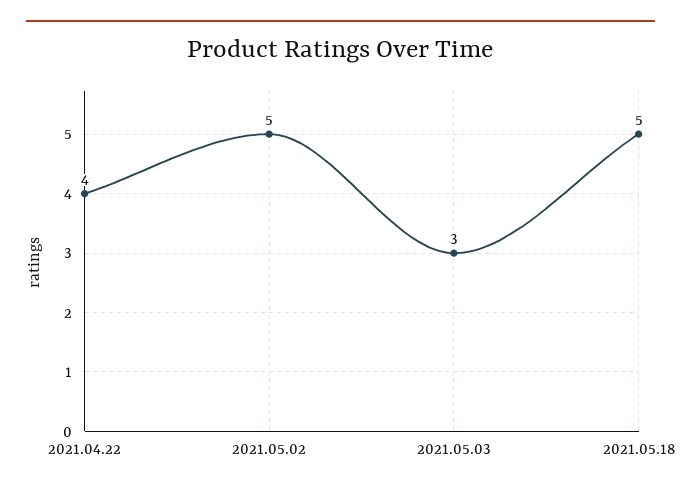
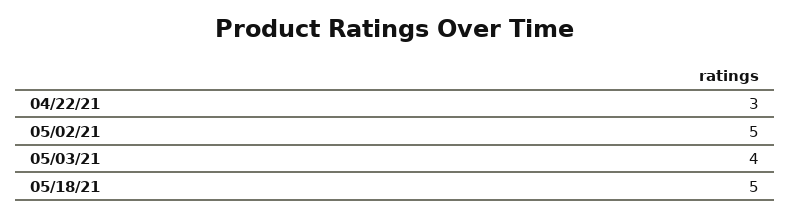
  {
-   "2021.04.22": 4,
+   "2021.04.22": 3,
    "2021.05.02": 5,
-   "2021.05.03": 3,
+   "2021.05.03": 4,
    "2021.05.18": 5
  }

